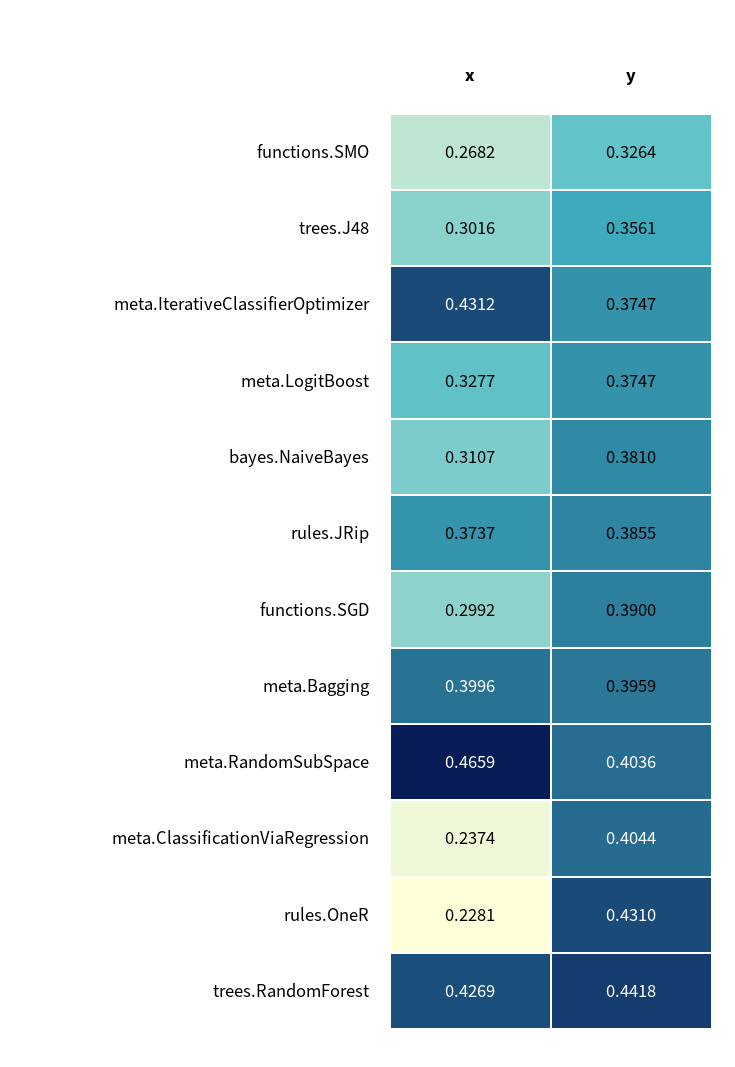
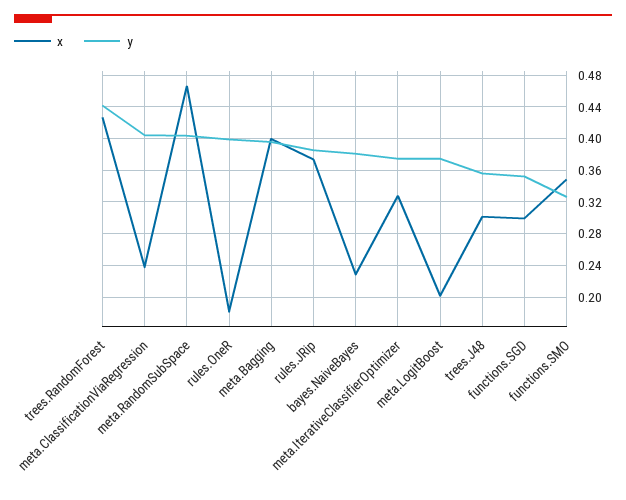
  {
    "x": {
-     "functions.SMO": 0.2682,
+     "functions.SMO": 0.35,
      "trees.J48": 0.3016,
-     "meta.IterativeClassifierOptimizer": 0.4312,
+     "meta.IterativeClassifierOptimizer": 0.33,
-     "meta.LogitBoost": 0.3277,
+     "meta.LogitBoost": 0.2,
-     "bayes.NaiveBayes": 0.3107,
+     "bayes.NaiveBayes": 0.23,
      "rules.JRip": 0.3737,
      "functions.SGD": 0.2992,
      "meta.Bagging": 0.3996,
      "meta.RandomSubSpace": 0.4659,
      "meta.ClassificationViaRegression": 0.2374,
-     "rules.OneR": 0.2281,
+     "rules.OneR": 0.18,
      "trees.RandomForest": 0.4269
    },
    "y": {
      "functions.SMO": 0.3264,
      "trees.J48": 0.3561,
      "meta.IterativeClassifierOptimizer": 0.3747,
      "meta.LogitBoost": 0.3747,
      "bayes.NaiveBayes": 0.381,
      "rules.JRip": 0.3855,
-     "functions.SGD": 0.39,
+     "functions.SGD": 0.35,
      "meta.Bagging": 0.3959,
      "meta.RandomSubSpace": 0.4036,
      "meta.ClassificationViaRegression": 0.4044,
-     "rules.OneR": 0.431,
+     "rules.OneR": 0.4,
      "trees.RandomForest": 0.4418
    }
  }

